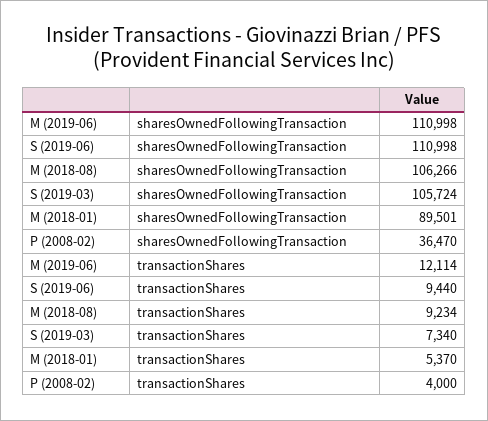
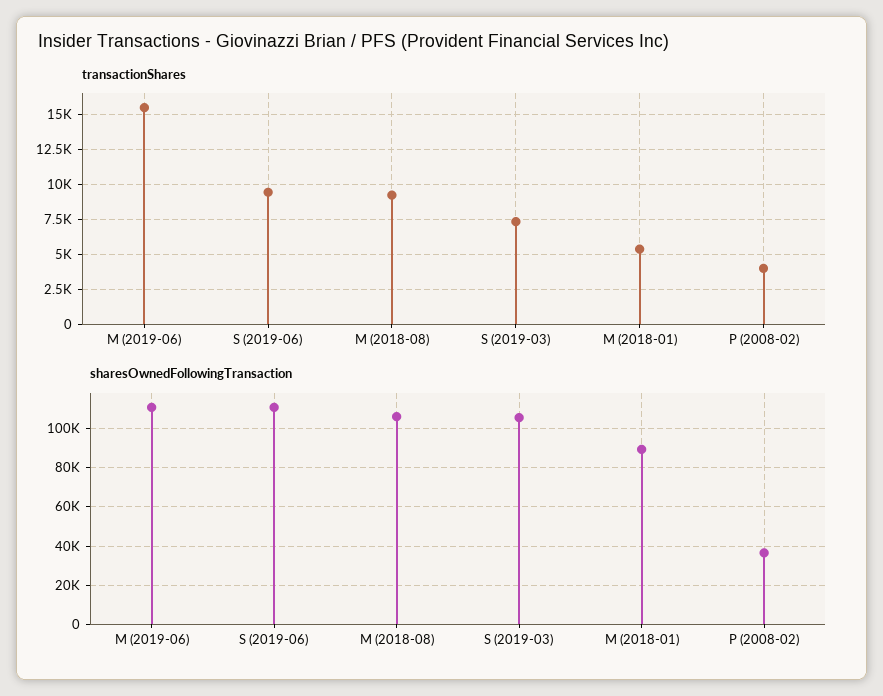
  {
    "sharesOwnedFollowingTransaction": {
      "M (2019-06)": 110998,
      "S (2019-06)": 110998,
      "M (2018-08)": 106266,
      "S (2019-03)": 105724,
      "M (2018-01)": 89501,
      "P (2008-02)": 36470
    },
    "transactionShares": {
-     "M (2019-06)": 12114,
+     "M (2019-06)": 15500,
      "S (2019-06)": 9440,
      "M (2018-08)": 9234,
      "S (2019-03)": 7340,
      "M (2018-01)": 5370,
      "P (2008-02)": 4000
    }
  }

